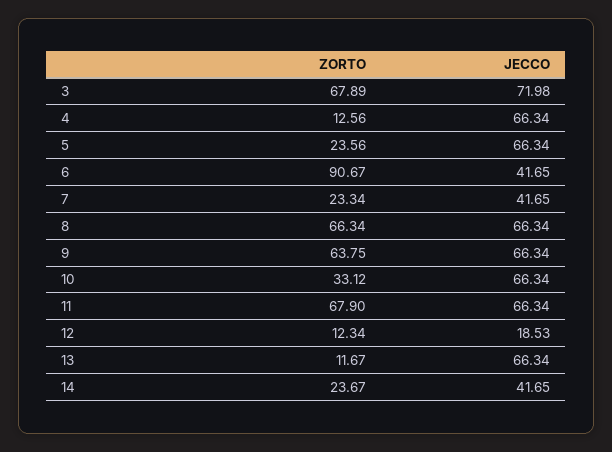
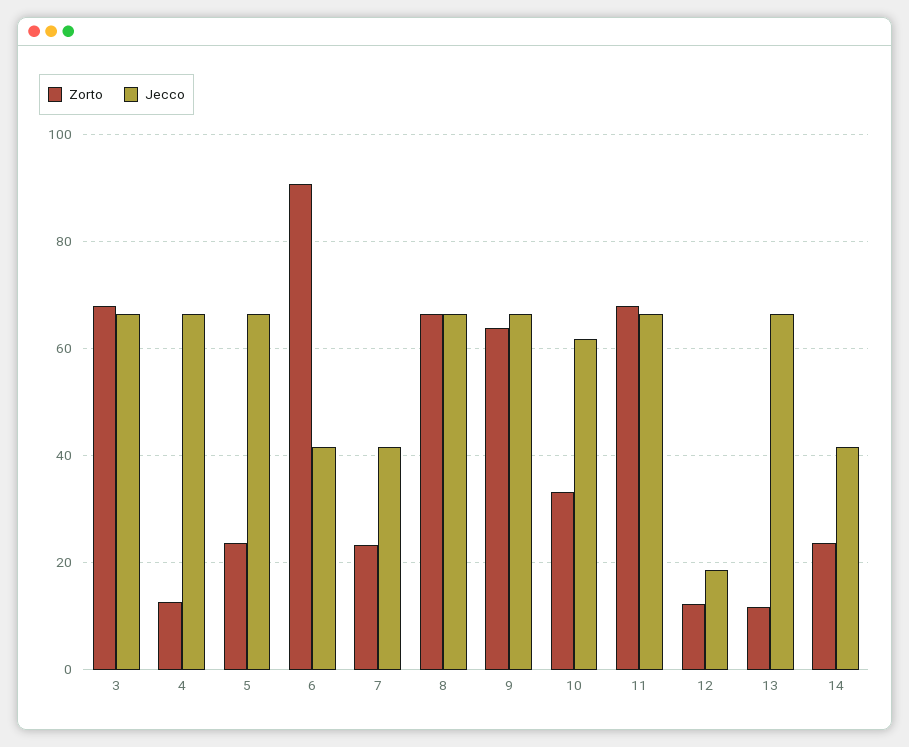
  {
    "ZORTO": {
      "3": 67.89,
      "4": 12.56,
      "5": 23.56,
      "6": 90.67,
      "7": 23.34,
      "8": 66.34,
      "9": 63.75,
      "10": 33.12,
      "11": 67.9,
      "12": 12.34,
      "13": 11.67,
      "14": 23.67
    },
    "JECCO": {
-     "3": 71.98,
+     "3": 66,
      "4": 66.34,
      "5": 66.34,
      "6": 41.65,
      "7": 41.65,
      "8": 66.34,
      "9": 66.34,
-     "10": 66.34,
+     "10": 62,
      "11": 66.34,
      "12": 18.53,
      "13": 66.34,
      "14": 41.65
    }
  }

